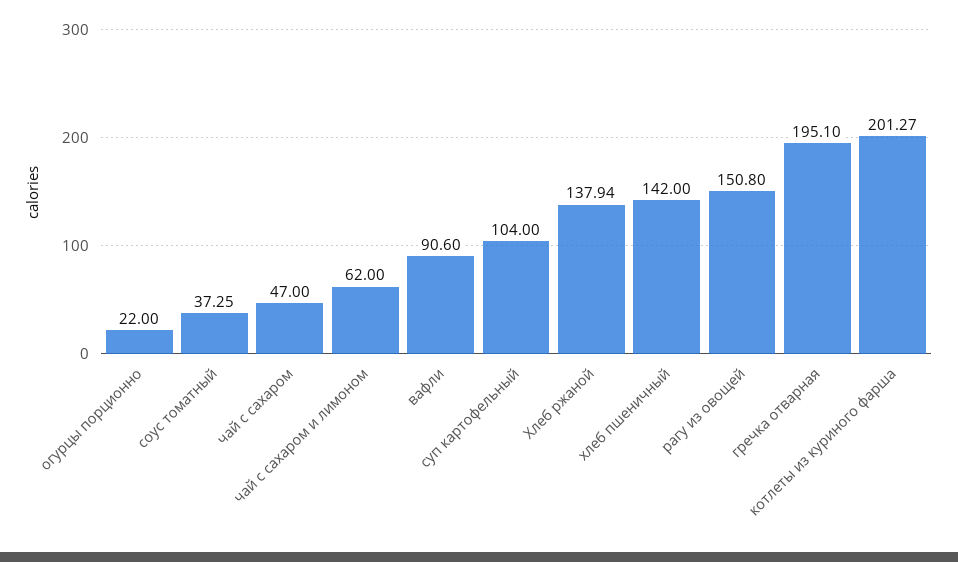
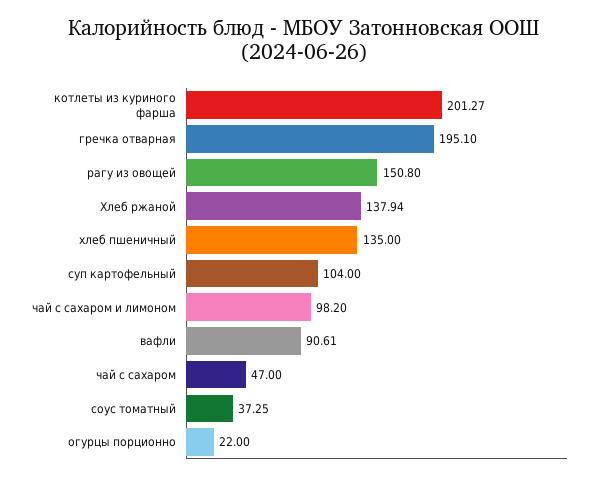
  {
    "огурцы порционно": 22,
    "соус томатный": 37.25,
    "чай с сахаром": 47,
-   "чай с сахаром и лимоном": 62,
+   "чай с сахаром и лимоном": 98.2,
-   "вафли": 90.6,
+   "вафли": 90.61,
    "суп картофельный": 104,
    "Хлеб ржаной": 137.94,
-   "хлеб пшеничный": 142,
+   "хлеб пшеничный": 135,
    "рагу из овощей": 150.8,
    "гречка отварная": 195.1,
    "котлеты из куриного фарша": 201.27
  }

